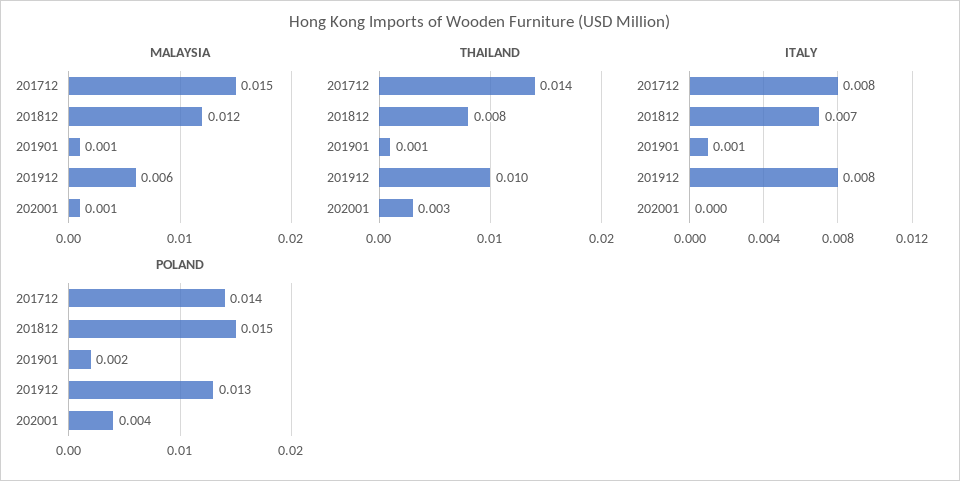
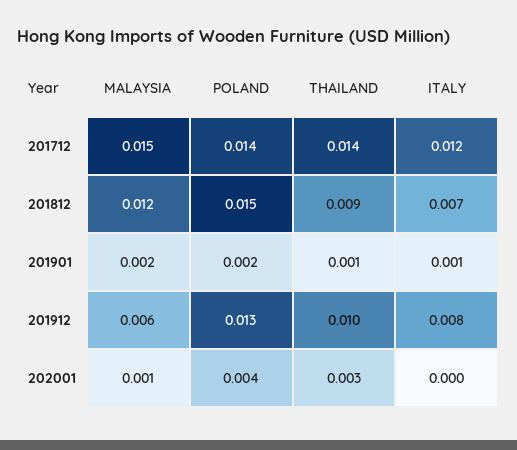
  {
    "MALAYSIA": {
      "201712": 0.015,
      "201812": 0.012,
-     "201901": 0.001,
+     "201901": 0.002,
      "201912": 0.006,
      "202001": 0.001
    },
    "THAILAND": {
      "201712": 0.014,
-     "201812": 0.008,
+     "201812": 0.009,
      "201901": 0.001,
      "201912": 0.01,
      "202001": 0.003
    },
    "ITALY": {
-     "201712": 0.008,
+     "201712": 0.012,
      "201812": 0.007,
      "201901": 0.001,
      "201912": 0.008,
      "202001": 0
    },
    "POLAND": {
      "201712": 0.014,
      "201812": 0.015,
      "201901": 0.002,
      "201912": 0.013,
      "202001": 0.004
    }
  }

